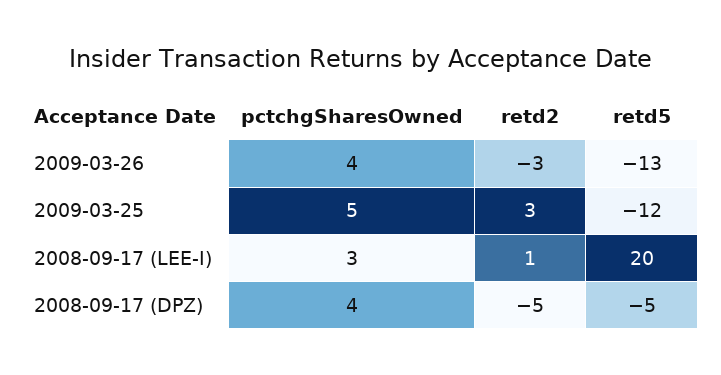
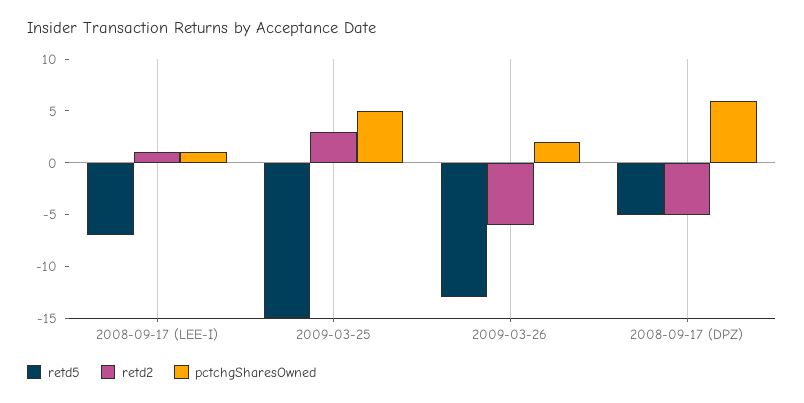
  {
    "pctchgSharesOwned": {
-     "2009-03-26": 4,
+     "2009-03-26": 2,
      "2009-03-25": 5,
-     "2008-09-17 (LEE-I)": 3,
+     "2008-09-17 (LEE-I)": 1,
-     "2008-09-17 (DPZ)": 4
+     "2008-09-17 (DPZ)": 6
    },
    "retd2": {
-     "2009-03-26": -3,
+     "2009-03-26": -6,
      "2009-03-25": 3,
      "2008-09-17 (LEE-I)": 1,
      "2008-09-17 (DPZ)": -5
    },
    "retd5": {
      "2009-03-26": -13,
-     "2009-03-25": -12,
+     "2009-03-25": -15,
-     "2008-09-17 (LEE-I)": 20,
+     "2008-09-17 (LEE-I)": -7,
      "2008-09-17 (DPZ)": -5
    }
  }

